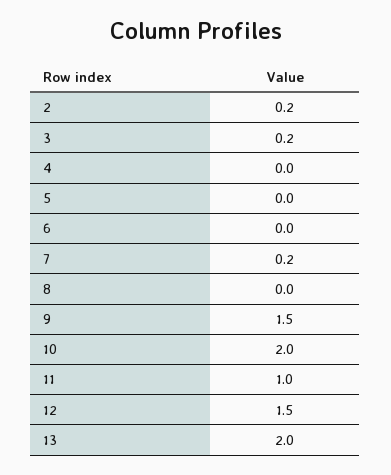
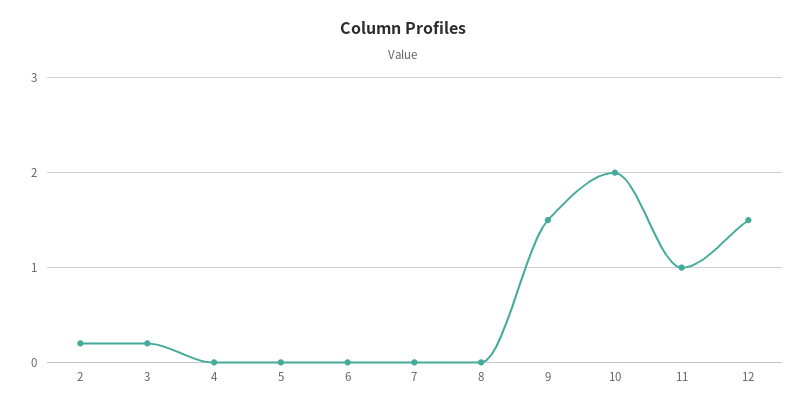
  {
    "2": 0.2,
    "3": 0.2,
    "4": 0,
    "5": 0,
    "6": 0,
-   "7": 0.2,
+   "7": 0,
    "8": 0,
    "9": 1.5,
    "10": 2,
    "11": 1,
-   "12": 1.5,
+   "12": 1.5
-   "13": 2
  }

